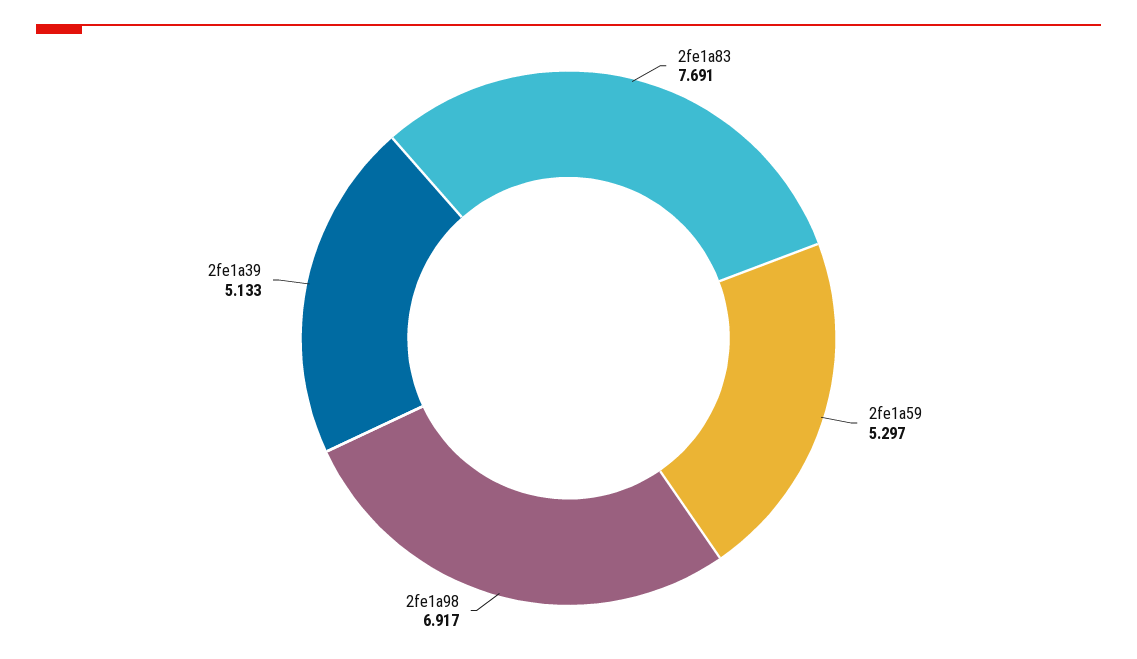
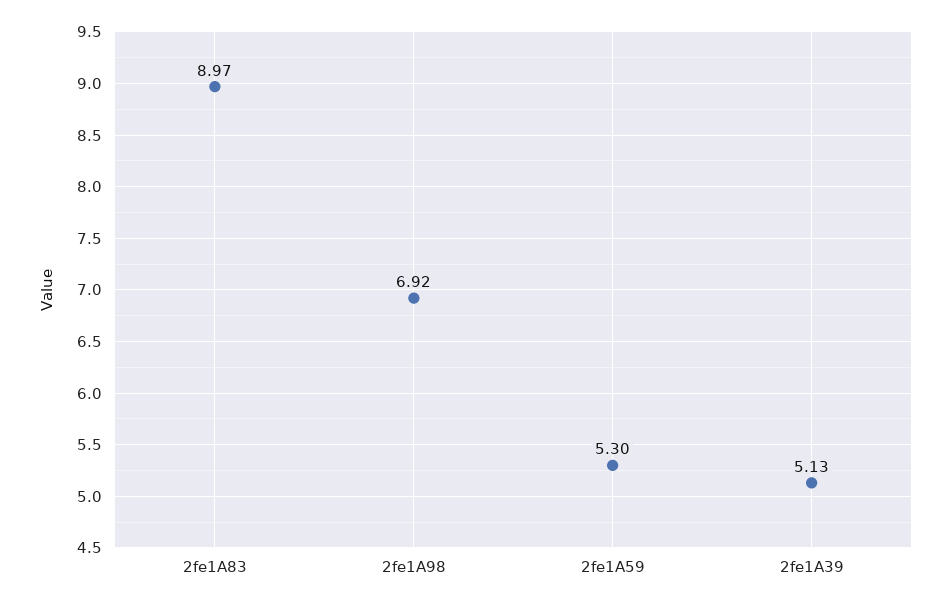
  {
-   "2fe1a83": 7.691,
+   "2fe1a83": 8.97,
    "2fe1a59": 5.297,
    "2fe1a98": 6.917,
    "2fe1a39": 5.133
  }

